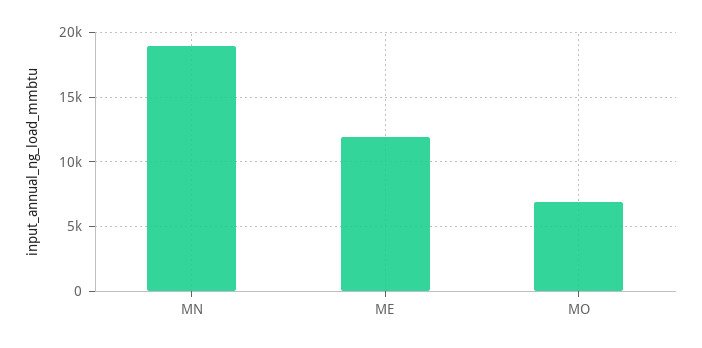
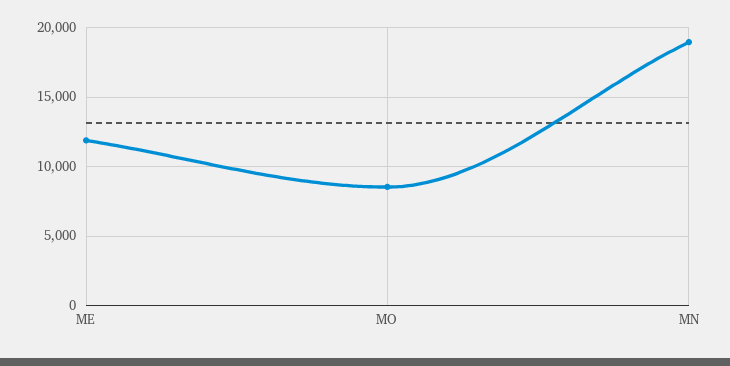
  {
    "MN": 19000,
    "ME": 12000,
-   "MO": 7000
+   "MO": 8500
  }

